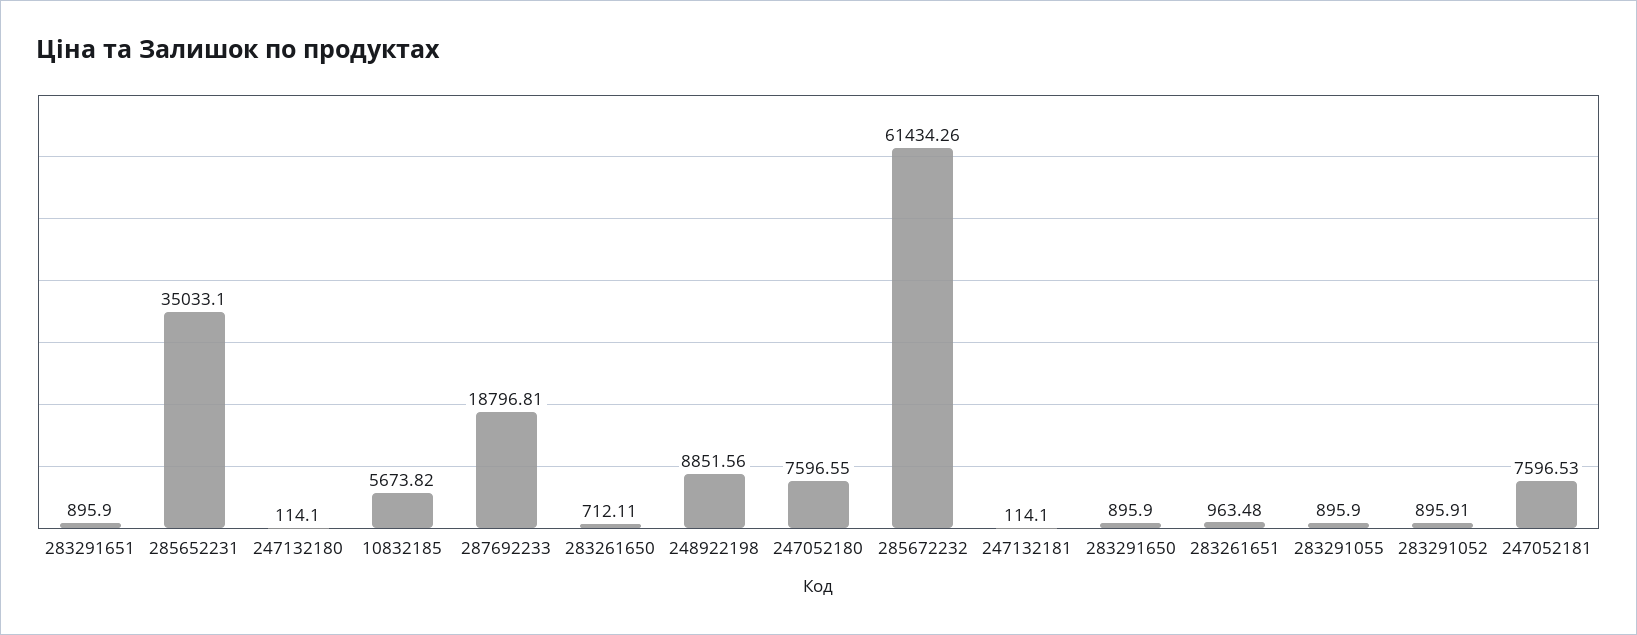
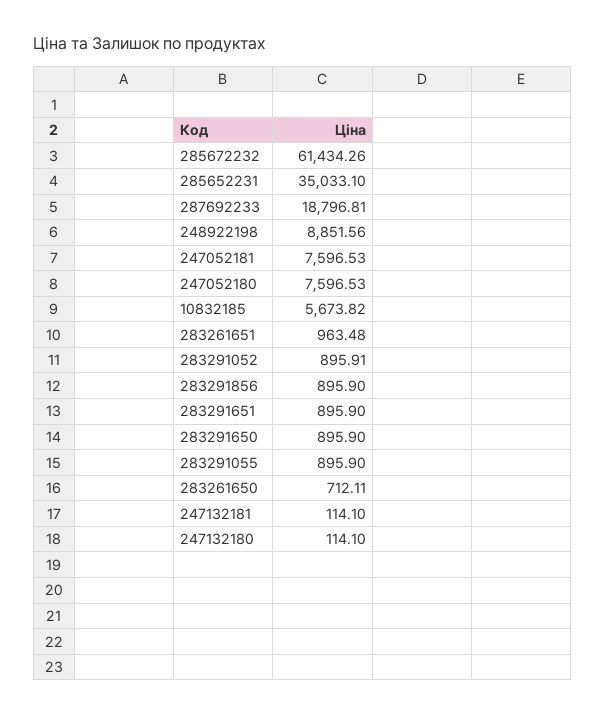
  {
    "283291651": 895.9,
    "285652231": 35033.1,
    "247132180": 114.1,
    "10832185": 5673.82,
    "287692233": 18796.81,
    "283261650": 712.11,
    "248922198": 8851.56,
-   "247052180": 7596.55,
+   "247052180": 7596.53,
    "285672232": 61434.26,
    "247132181": 114.1,
    "283291650": 895.9,
    "283261651": 963.48,
    "283291055": 895.9,
    "283291052": 895.91,
-   "247052181": 7596.53
+   "247052181": 7596.53,
+   "283291856": 895.9
  }

